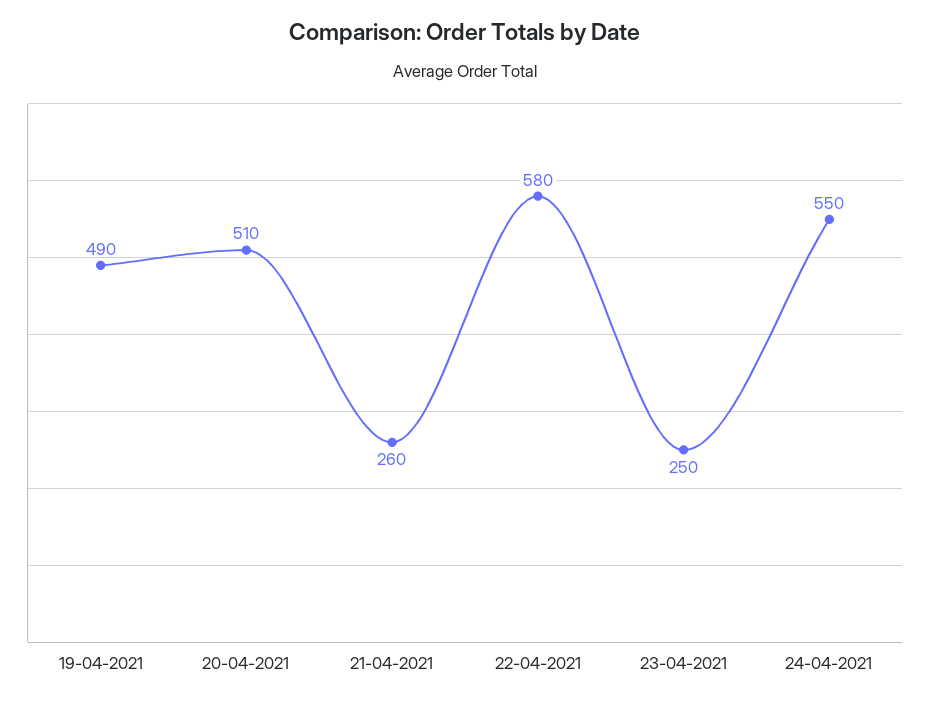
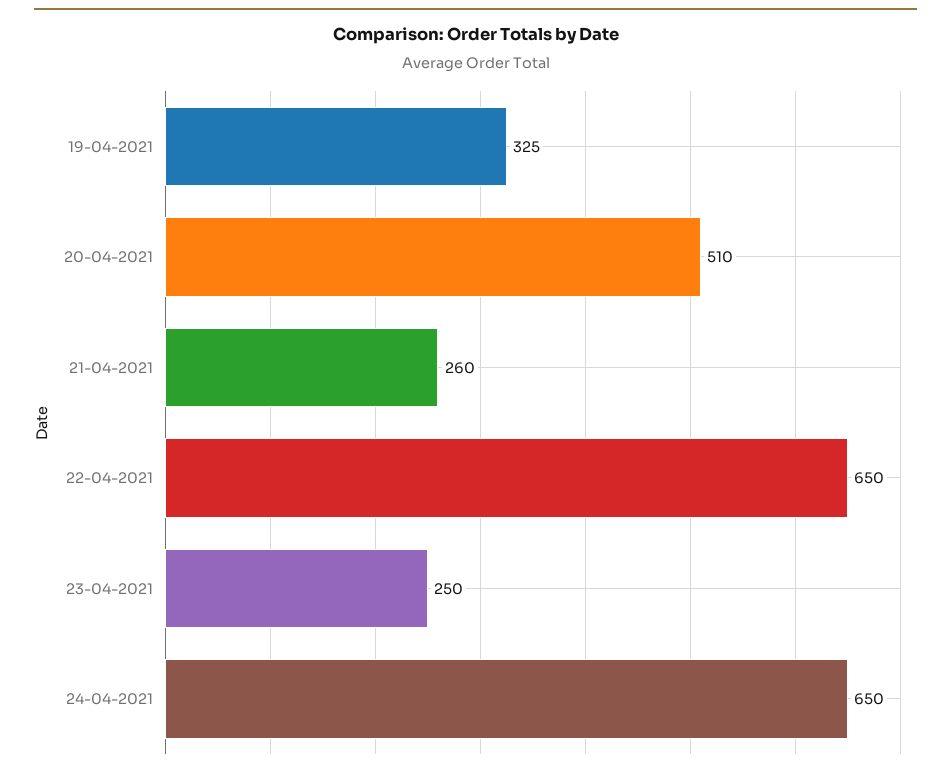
  {
-   "19-04-2021": 490,
+   "19-04-2021": 325,
    "20-04-2021": 510,
    "21-04-2021": 260,
-   "22-04-2021": 580,
+   "22-04-2021": 650,
    "23-04-2021": 250,
-   "24-04-2021": 550
+   "24-04-2021": 650
  }

